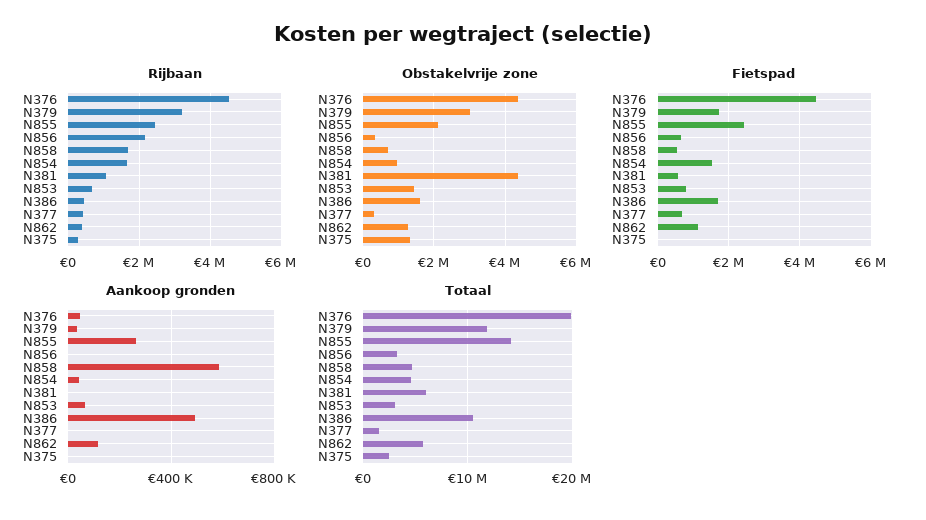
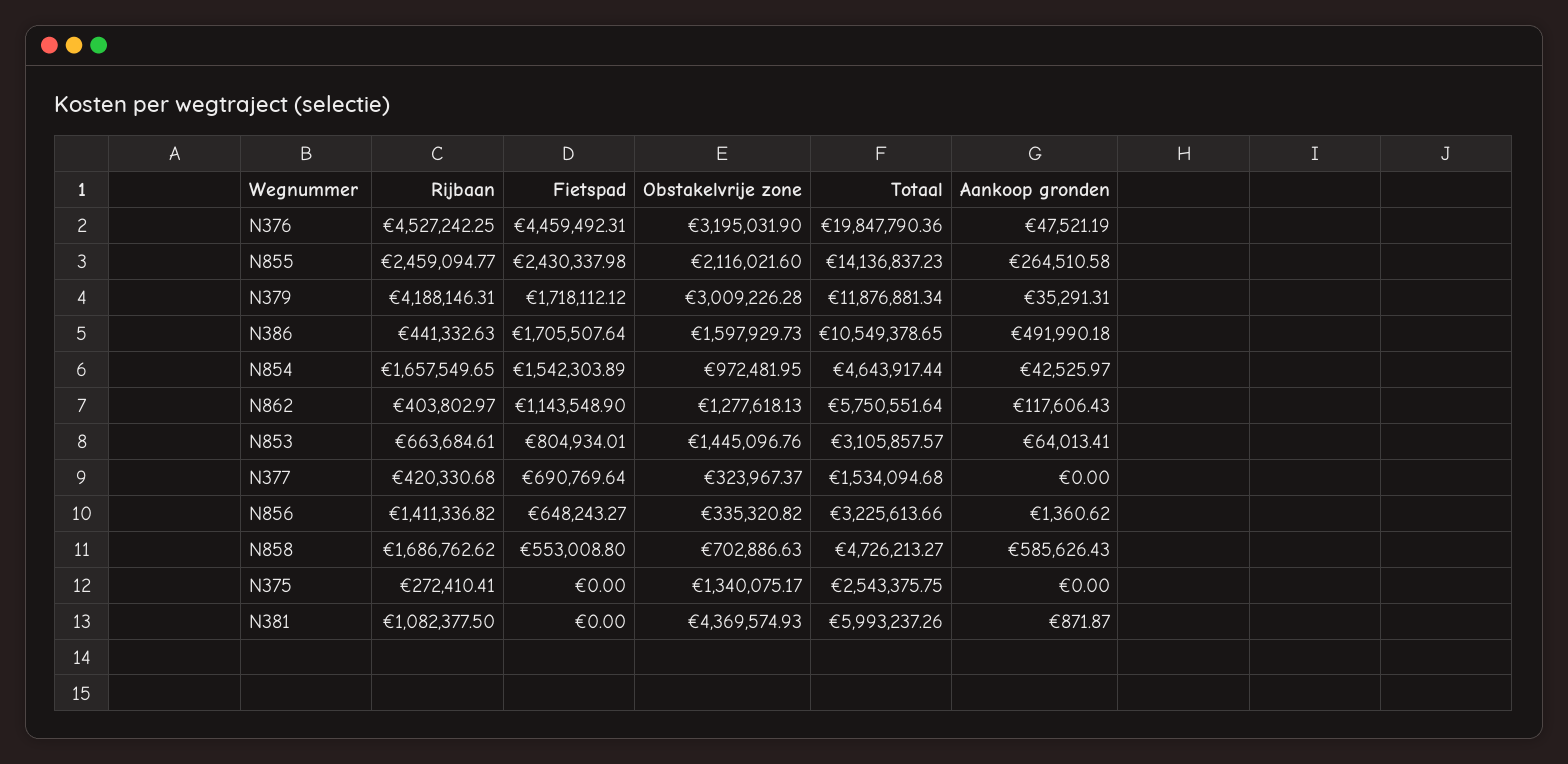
  {
    "Rijbaan": {
      "N376": 4527242.25,
-     "N379": 3200000,
+     "N379": 4188146.31,
      "N855": 2459094.77,
-     "N856": 2200000,
+     "N856": 1411336.82,
      "N858": 1686762.62,
      "N854": 1657549.65,
      "N381": 1082377.5,
      "N853": 663684.61,
      "N386": 441332.63,
      "N377": 420330.68,
      "N862": 403802.97,
      "N375": 272410.41
    },
    "Obstakelvrije zone": {
-     "N376": 4400000,
+     "N376": 3195031.9,
      "N379": 3009226.28,
      "N855": 2116021.6,
      "N856": 335320.82,
      "N858": 702886.63,
      "N854": 972481.95,
      "N381": 4369574.93,
      "N853": 1445096.76,
      "N386": 1597929.73,
      "N377": 323967.37,
      "N862": 1277618.13,
      "N375": 1340075.17
    },
    "Fietspad": {
      "N376": 4459492.31,
      "N379": 1718112.12,
      "N855": 2430337.98,
      "N856": 648243.27,
      "N858": 553008.8,
      "N854": 1542303.89,
-     "N381": 600000,
+     "N381": 0,
      "N853": 804934.01,
      "N386": 1705507.64,
      "N377": 690769.64,
      "N862": 1143548.9,
      "N375": 0
    },
    "Aankoop gronden": {
      "N376": 47521.19,
      "N379": 35291.31,
      "N855": 264510.58,
      "N856": 1360.62,
      "N858": 585626.43,
      "N854": 42525.97,
      "N381": 871.87,
      "N853": 64013.41,
      "N386": 491990.18,
      "N377": 0,
      "N862": 117606.43,
      "N375": 0
    },
    "Totaal": {
      "N376": 19847790.36,
      "N379": 11876881.34,
      "N855": 14136837.23,
      "N856": 3225613.66,
      "N858": 4726213.27,
      "N854": 4643917.44,
      "N381": 5993237.26,
      "N853": 3105857.57,
      "N386": 10549378.65,
      "N377": 1534094.68,
      "N862": 5750551.64,
      "N375": 2543375.75
    }
  }

